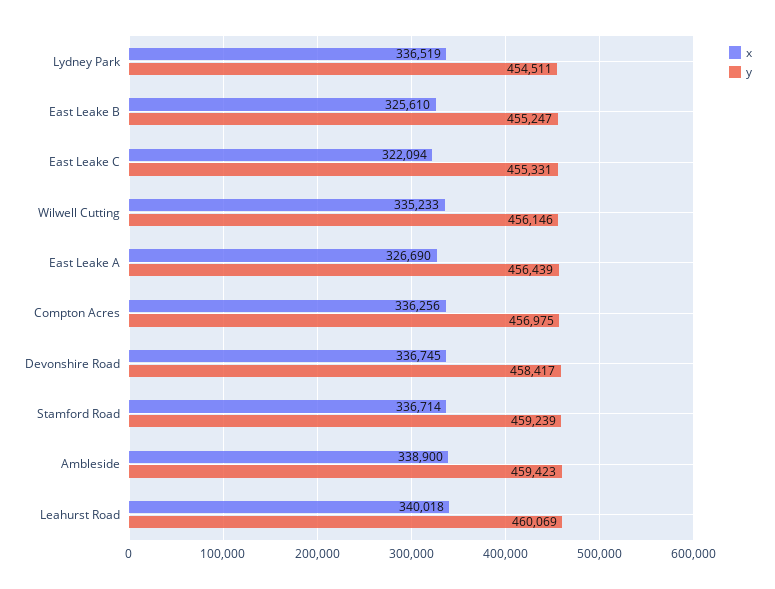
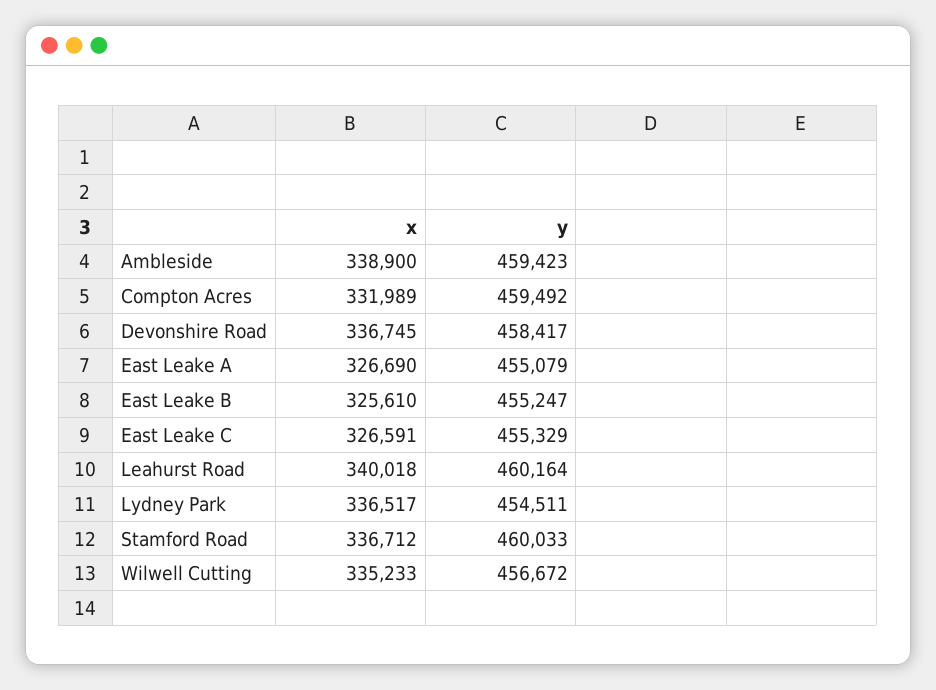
  {
    "x": {
-     "Lydney Park": 336519,
+     "Lydney Park": 336517,
      "East Leake B": 325610,
-     "East Leake C": 322094,
+     "East Leake C": 326591,
      "Wilwell Cutting": 335233,
      "East Leake A": 326690,
-     "Compton Acres": 336256,
+     "Compton Acres": 331989,
      "Devonshire Road": 336745,
-     "Stamford Road": 336714,
+     "Stamford Road": 336712,
      "Ambleside": 338900,
      "Leahurst Road": 340018
    },
    "y": {
      "Lydney Park": 454511,
      "East Leake B": 455247,
-     "East Leake C": 455331,
+     "East Leake C": 455329,
-     "Wilwell Cutting": 456146,
+     "Wilwell Cutting": 456672,
-     "East Leake A": 456439,
+     "East Leake A": 455079,
-     "Compton Acres": 456975,
+     "Compton Acres": 459492,
      "Devonshire Road": 458417,
-     "Stamford Road": 459239,
+     "Stamford Road": 460033,
      "Ambleside": 459423,
-     "Leahurst Road": 460069
+     "Leahurst Road": 460164
    }
  }

